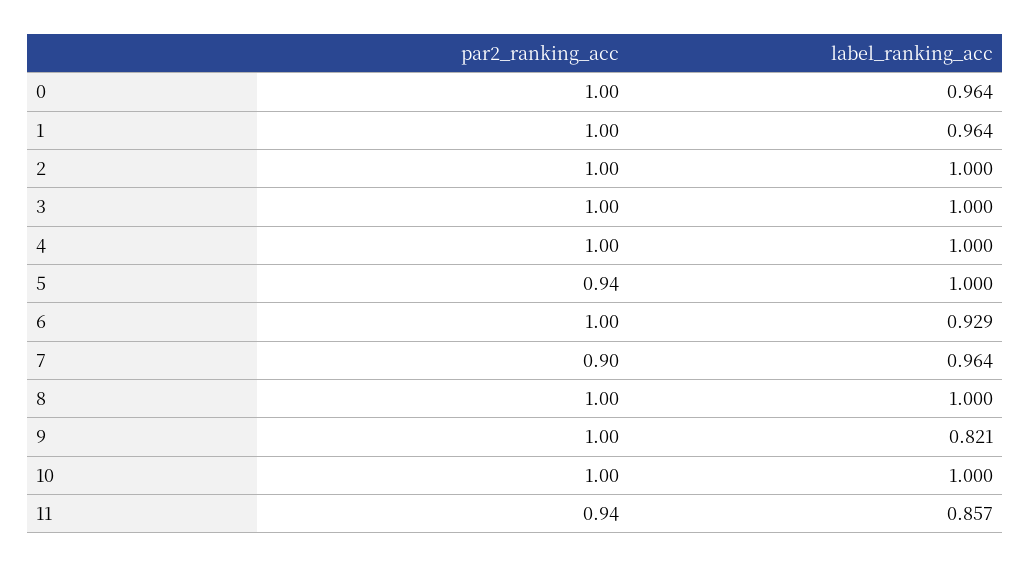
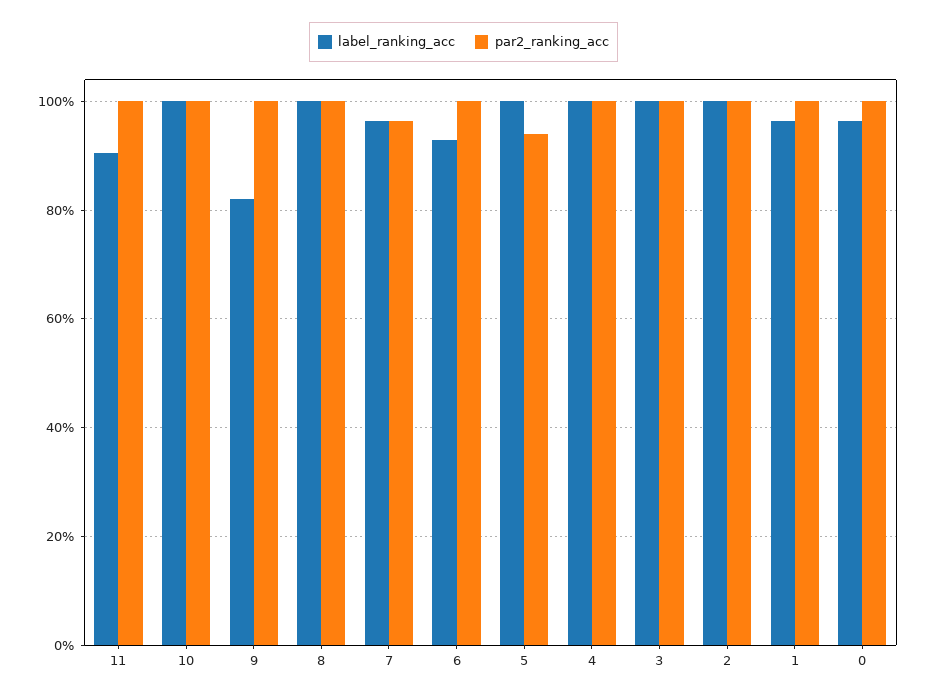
  {
    "par2_ranking_acc": {
      "0": 1,
      "1": 1,
      "2": 1,
      "3": 1,
      "4": 1,
      "5": 0.94,
      "6": 1,
-     "7": 0.9,
+     "7": 0.96,
      "8": 1,
      "9": 1,
      "10": 1,
-     "11": 0.94
+     "11": 1
    },
    "label_ranking_acc": {
      "0": 0.964,
      "1": 0.964,
      "2": 1,
      "3": 1,
      "4": 1,
      "5": 1,
      "6": 0.929,
      "7": 0.964,
      "8": 1,
      "9": 0.821,
      "10": 1,
-     "11": 0.857
+     "11": 0.9
    }
  }

